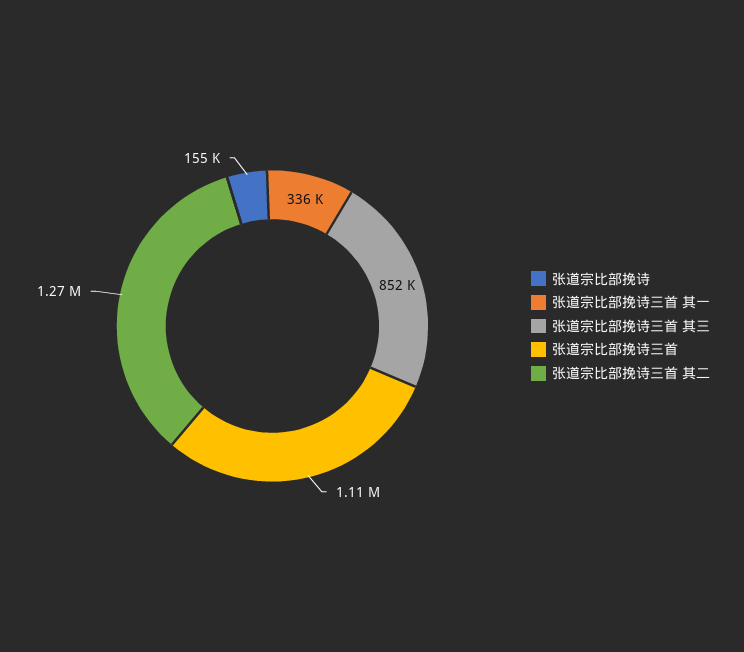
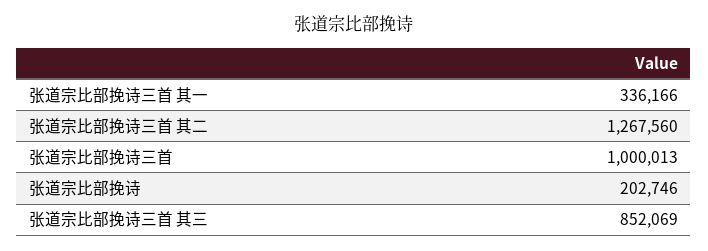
  {
-   "张道宗比部挽诗": 155000,
+   "张道宗比部挽诗": 202746,
    "张道宗比部挽诗三首 其一": 336166,
    "张道宗比部挽诗三首 其三": 852069,
-   "张道宗比部挽诗三首": 1110000,
+   "张道宗比部挽诗三首": 1000013,
    "张道宗比部挽诗三首 其二": 1267560
  }

